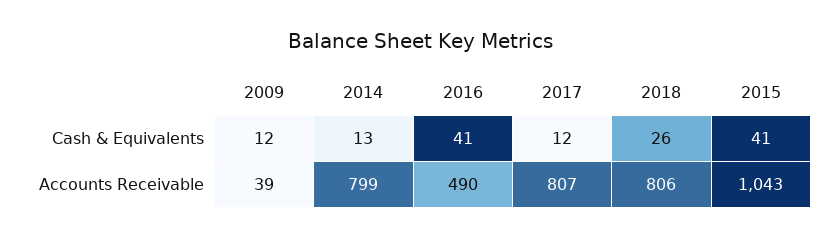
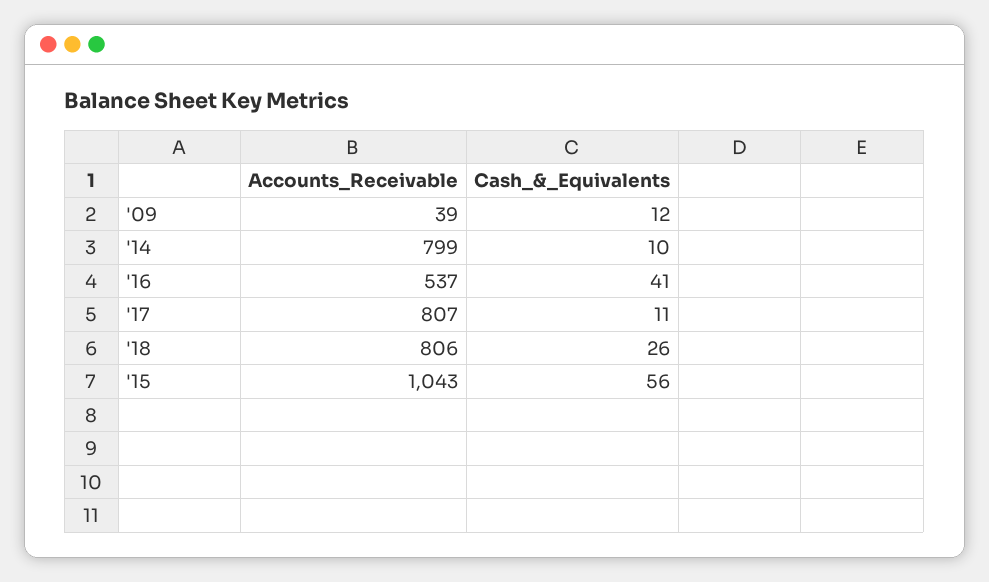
  {
    "2009": {
      "Cash & Equivalents": 12,
      "Accounts Receivable": 39
    },
    "2014": {
-     "Cash & Equivalents": 13,
+     "Cash & Equivalents": 10,
      "Accounts Receivable": 799
    },
    "2016": {
      "Cash & Equivalents": 41,
-     "Accounts Receivable": 490
+     "Accounts Receivable": 537
    },
    "2017": {
-     "Cash & Equivalents": 12,
+     "Cash & Equivalents": 11,
      "Accounts Receivable": 807
    },
    "2018": {
      "Cash & Equivalents": 26,
      "Accounts Receivable": 806
    },
    "2015": {
-     "Cash & Equivalents": 41,
+     "Cash & Equivalents": 56,
      "Accounts Receivable": 1043
    }
  }

